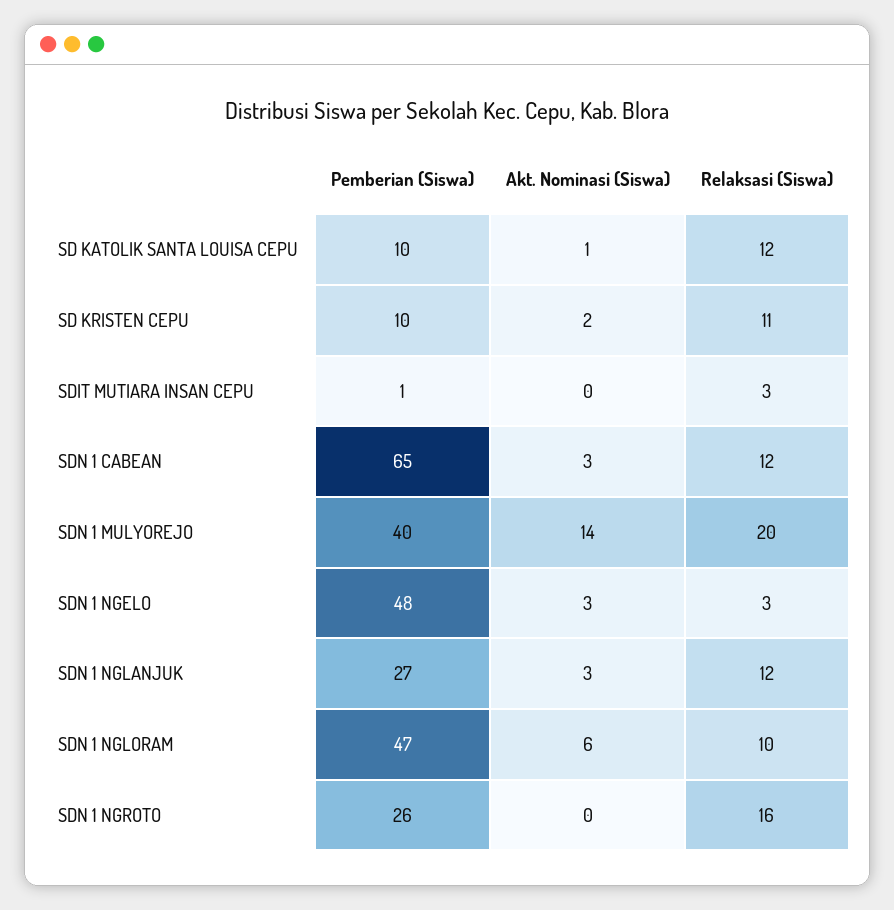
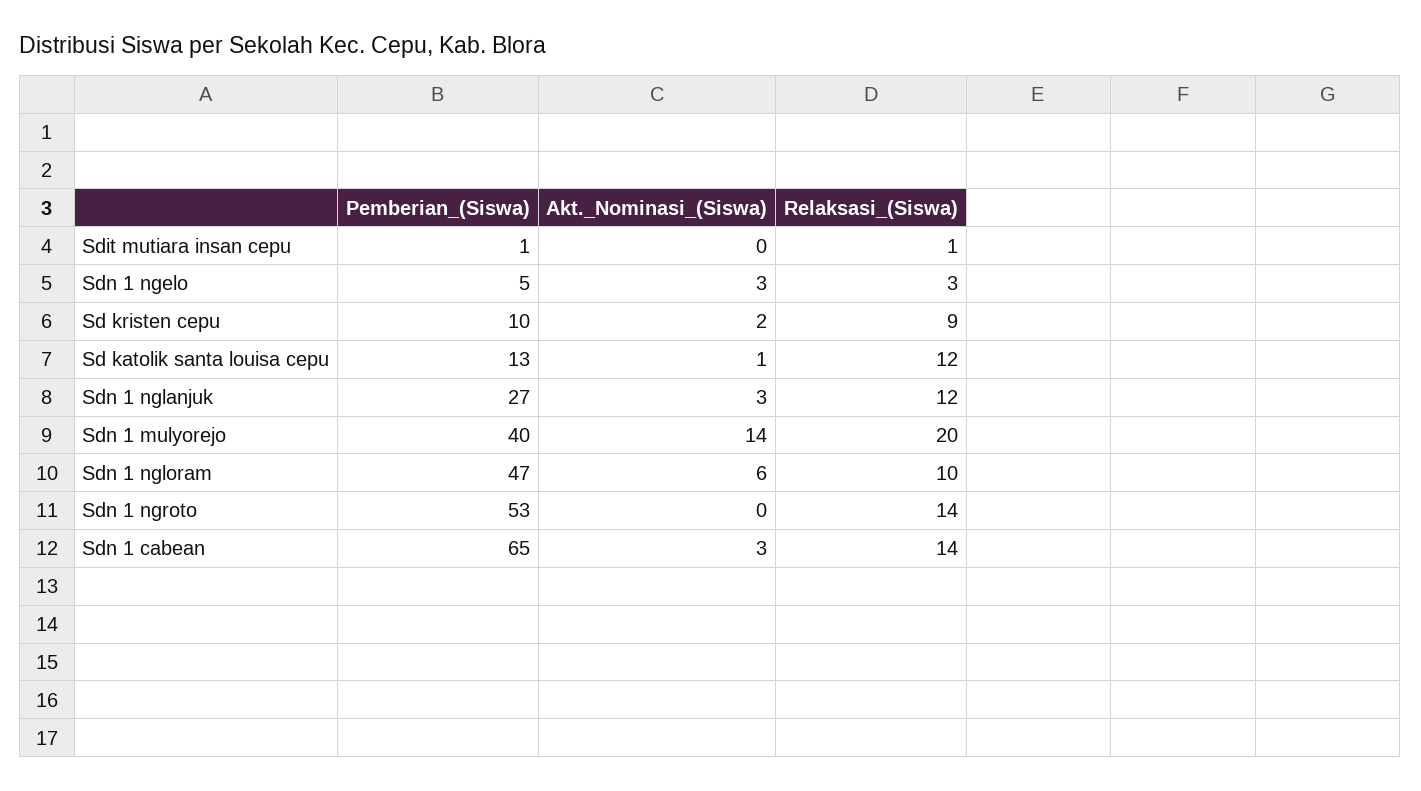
  {
    "Pemberian (Siswa)": {
-     "SD KATOLIK SANTA LOUISA CEPU": 10,
+     "SD KATOLIK SANTA LOUISA CEPU": 13,
      "SD KRISTEN CEPU": 10,
      "SDIT MUTIARA INSAN CEPU": 1,
      "SDN 1 CABEAN": 65,
      "SDN 1 MULYOREJO": 40,
-     "SDN 1 NGELO": 48,
+     "SDN 1 NGELO": 5,
      "SDN 1 NGLANJUK": 27,
      "SDN 1 NGLORAM": 47,
-     "SDN 1 NGROTO": 26
+     "SDN 1 NGROTO": 53
    },
    "Akt. Nominasi (Siswa)": {
      "SD KATOLIK SANTA LOUISA CEPU": 1,
      "SD KRISTEN CEPU": 2,
      "SDIT MUTIARA INSAN CEPU": 0,
      "SDN 1 CABEAN": 3,
      "SDN 1 MULYOREJO": 14,
      "SDN 1 NGELO": 3,
      "SDN 1 NGLANJUK": 3,
      "SDN 1 NGLORAM": 6,
      "SDN 1 NGROTO": 0
    },
    "Relaksasi (Siswa)": {
      "SD KATOLIK SANTA LOUISA CEPU": 12,
-     "SD KRISTEN CEPU": 11,
+     "SD KRISTEN CEPU": 9,
-     "SDIT MUTIARA INSAN CEPU": 3,
+     "SDIT MUTIARA INSAN CEPU": 1,
-     "SDN 1 CABEAN": 12,
+     "SDN 1 CABEAN": 14,
      "SDN 1 MULYOREJO": 20,
      "SDN 1 NGELO": 3,
      "SDN 1 NGLANJUK": 12,
      "SDN 1 NGLORAM": 10,
-     "SDN 1 NGROTO": 16
+     "SDN 1 NGROTO": 14
    }
  }

